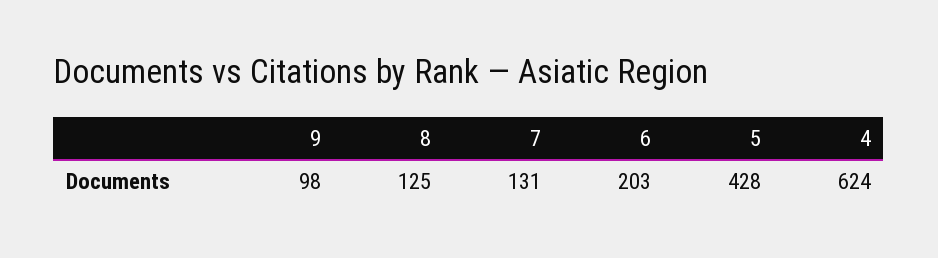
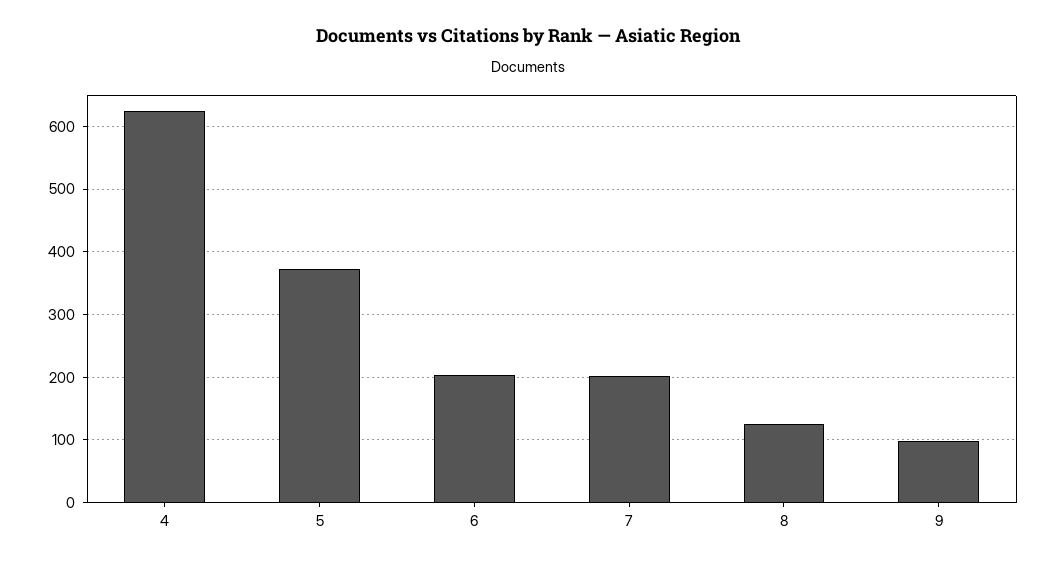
  {
    "9": 98,
    "8": 125,
-   "7": 131,
+   "7": 200,
    "6": 203,
-   "5": 428,
+   "5": 370,
    "4": 624
  }

